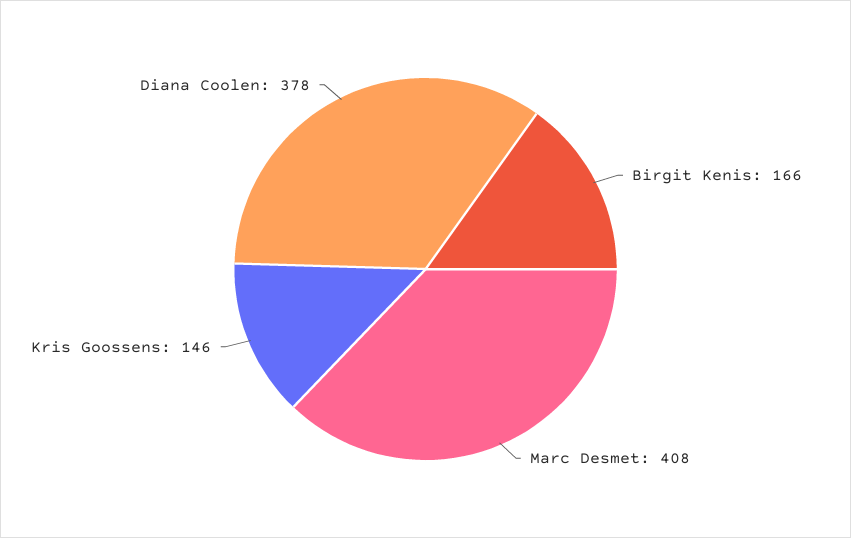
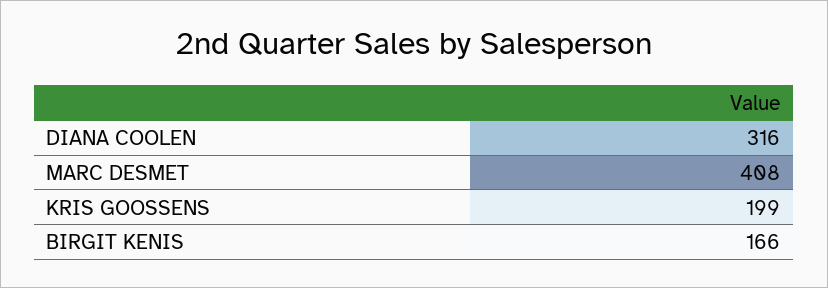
  {
    "Birgit Kenis": 166,
    "Marc Desmet": 408,
-   "Kris Goossens": 146,
+   "Kris Goossens": 199,
-   "Diana Coolen": 378
+   "Diana Coolen": 316
  }

